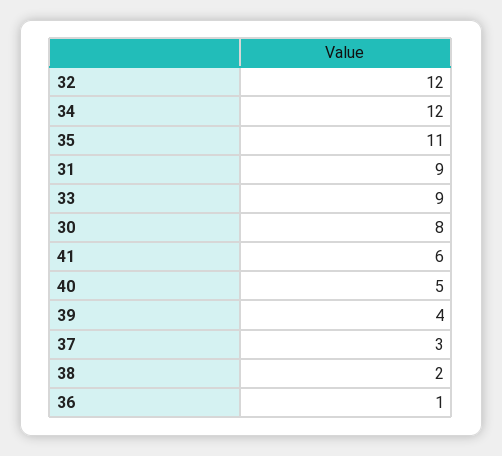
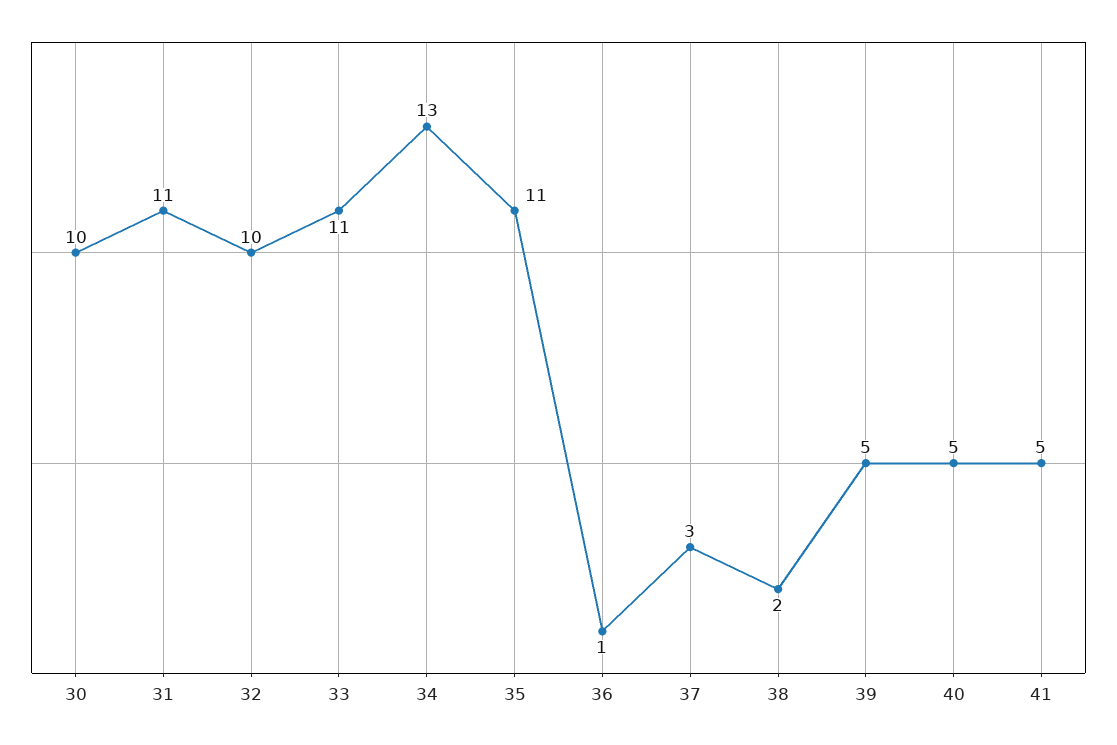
  {
-   "32": 12,
+   "32": 10,
-   "34": 12,
+   "34": 13,
    "35": 11,
-   "31": 9,
+   "31": 11,
-   "33": 9,
+   "33": 11,
-   "30": 8,
+   "30": 10,
-   "41": 6,
+   "41": 5,
    "40": 5,
-   "39": 4,
+   "39": 5,
    "37": 3,
    "38": 2,
    "36": 1
  }

